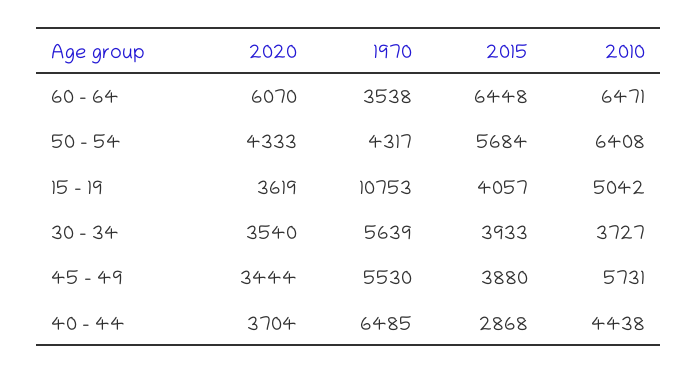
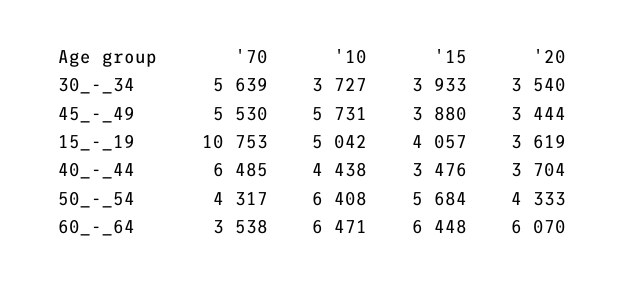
  {
    "2020": {
      "60 - 64": 6070,
      "50 - 54": 4333,
      "15 - 19": 3619,
      "30 - 34": 3540,
      "45 - 49": 3444,
      "40 - 44": 3704
    },
    "1970": {
      "60 - 64": 3538,
      "50 - 54": 4317,
      "15 - 19": 10753,
      "30 - 34": 5639,
      "45 - 49": 5530,
      "40 - 44": 6485
    },
    "2015": {
      "60 - 64": 6448,
      "50 - 54": 5684,
      "15 - 19": 4057,
      "30 - 34": 3933,
      "45 - 49": 3880,
-     "40 - 44": 2868
+     "40 - 44": 3476
    },
    "2010": {
      "60 - 64": 6471,
      "50 - 54": 6408,
      "15 - 19": 5042,
      "30 - 34": 3727,
      "45 - 49": 5731,
      "40 - 44": 4438
    }
  }

